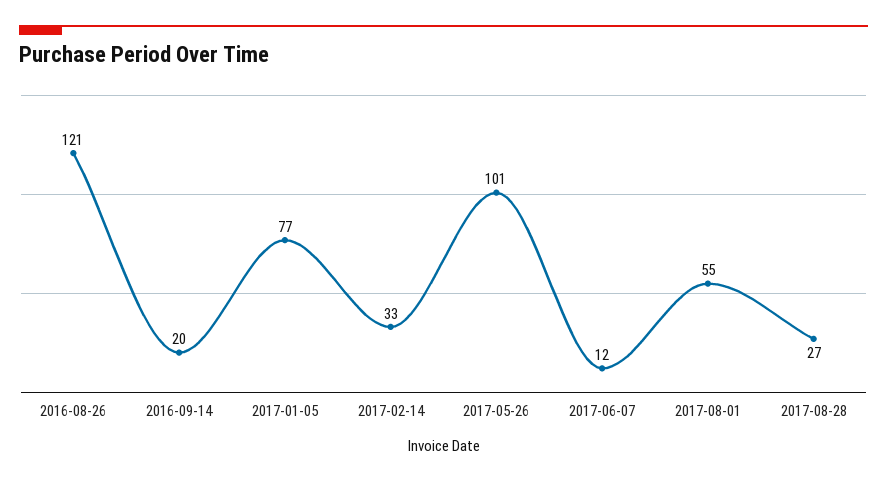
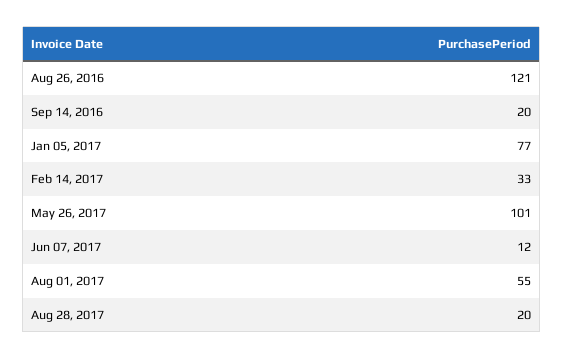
  {
    "2016-08-26": 121,
    "2016-09-14": 20,
    "2017-01-05": 77,
    "2017-02-14": 33,
    "2017-05-26": 101,
    "2017-06-07": 12,
    "2017-08-01": 55,
-   "2017-08-28": 27
+   "2017-08-28": 20
  }

